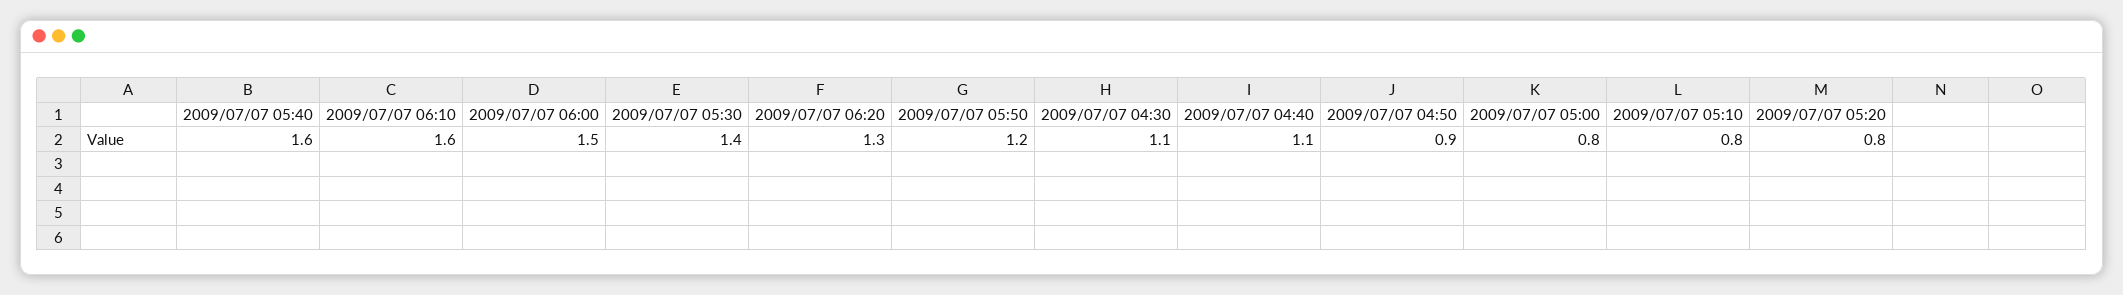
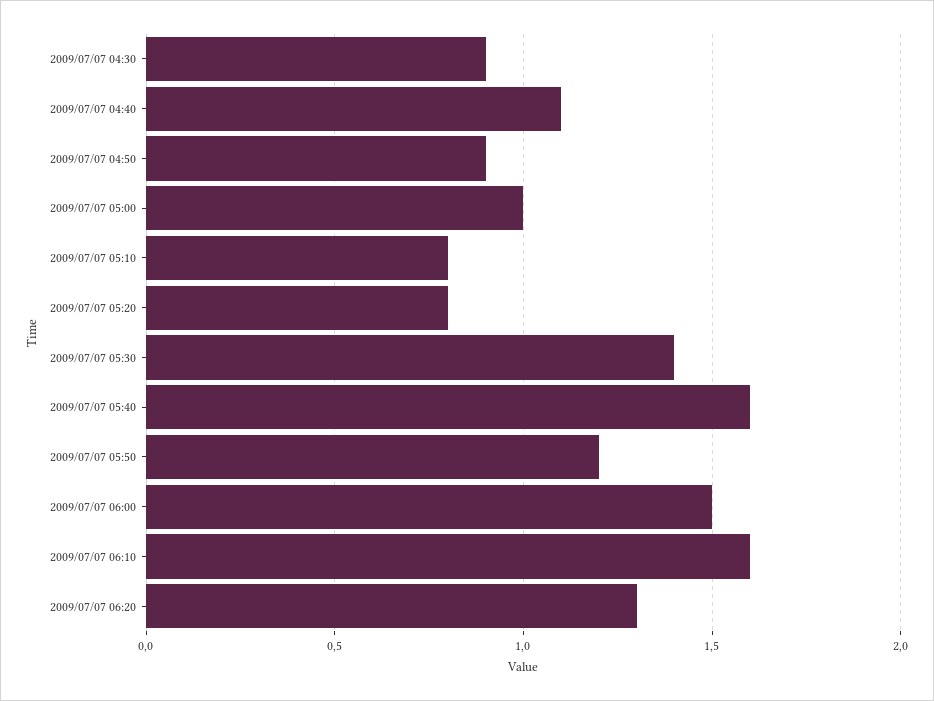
  {
    "2009/07/07 05:40": 1.6,
    "2009/07/07 06:10": 1.6,
    "2009/07/07 06:00": 1.5,
    "2009/07/07 05:30": 1.4,
    "2009/07/07 06:20": 1.3,
    "2009/07/07 05:50": 1.2,
-   "2009/07/07 04:30": 1.1,
+   "2009/07/07 04:30": 0.9,
    "2009/07/07 04:40": 1.1,
    "2009/07/07 04:50": 0.9,
-   "2009/07/07 05:00": 0.8,
+   "2009/07/07 05:00": 1,
    "2009/07/07 05:10": 0.8,
    "2009/07/07 05:20": 0.8
  }

